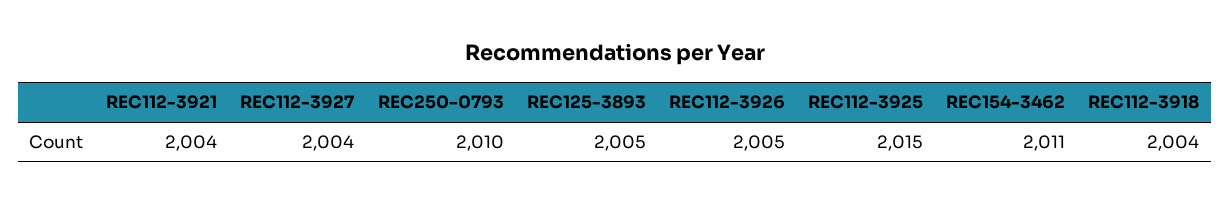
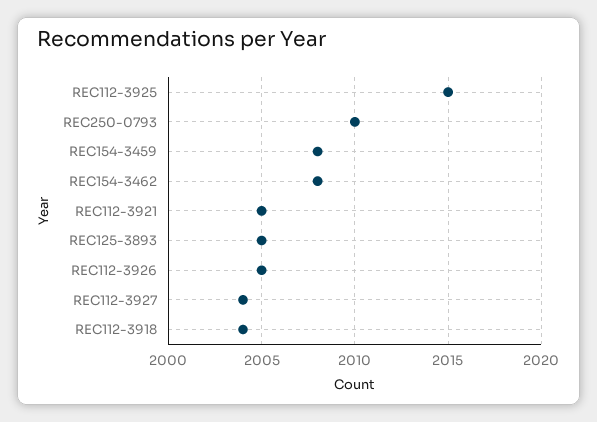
  {
-   "REC112-3921": 2004,
+   "REC112-3921": 2005,
    "REC112-3927": 2004,
    "REC250-0793": 2010,
    "REC125-3893": 2005,
    "REC112-3926": 2005,
    "REC112-3925": 2015,
-   "REC154-3462": 2011,
+   "REC154-3462": 2008,
-   "REC112-3918": 2004
+   "REC112-3918": 2004,
+   "REC154-3459": 2008
  }

